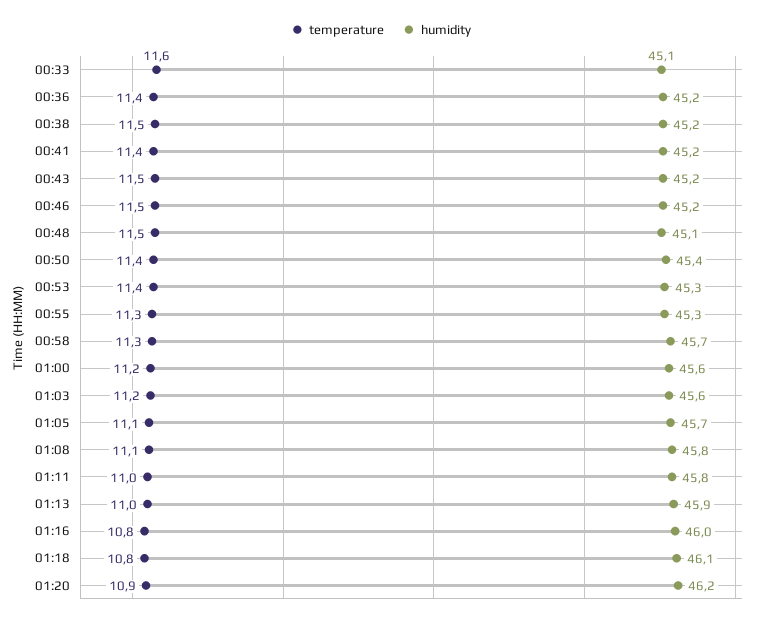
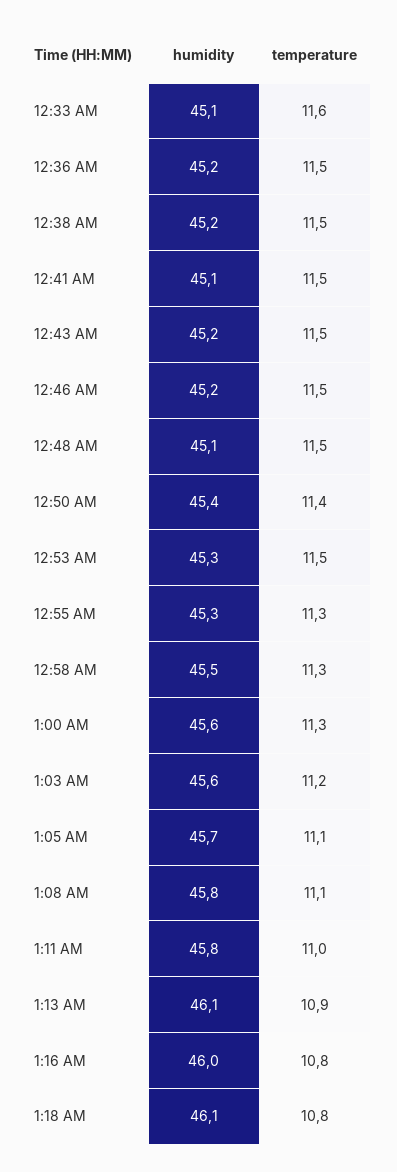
  {
    "temperature": {
      "00:33": 11.6,
-     "00:36": 11.4,
+     "00:36": 11.5,
      "00:38": 11.5,
-     "00:41": 11.4,
+     "00:41": 11.5,
      "00:43": 11.5,
      "00:46": 11.5,
      "00:48": 11.5,
      "00:50": 11.4,
-     "00:53": 11.4,
+     "00:53": 11.5,
      "00:55": 11.3,
      "00:58": 11.3,
-     "01:00": 11.2,
+     "01:00": 11.3,
      "01:03": 11.2,
      "01:05": 11.1,
      "01:08": 11.1,
      "01:11": 11,
-     "01:13": 11,
+     "01:13": 10.9,
      "01:16": 10.8,
-     "01:18": 10.8,
+     "01:18": 10.8
-     "01:20": 10.9
    },
    "humidity": {
      "00:33": 45.1,
      "00:36": 45.2,
      "00:38": 45.2,
-     "00:41": 45.2,
+     "00:41": 45.1,
      "00:43": 45.2,
      "00:46": 45.2,
      "00:48": 45.1,
      "00:50": 45.4,
      "00:53": 45.3,
      "00:55": 45.3,
-     "00:58": 45.7,
+     "00:58": 45.5,
      "01:00": 45.6,
      "01:03": 45.6,
      "01:05": 45.7,
      "01:08": 45.8,
      "01:11": 45.8,
-     "01:13": 45.9,
+     "01:13": 46.1,
      "01:16": 46,
-     "01:18": 46.1,
+     "01:18": 46.1
-     "01:20": 46.2
    }
  }

